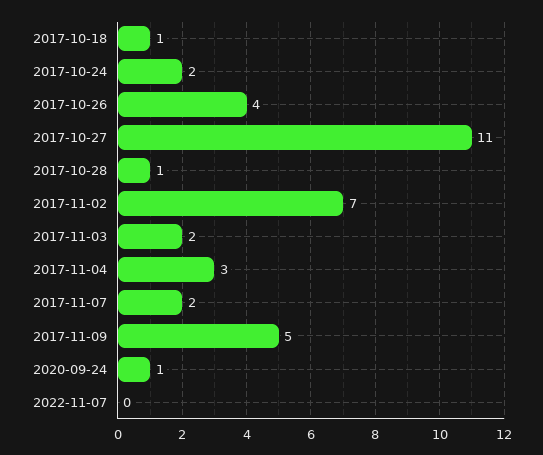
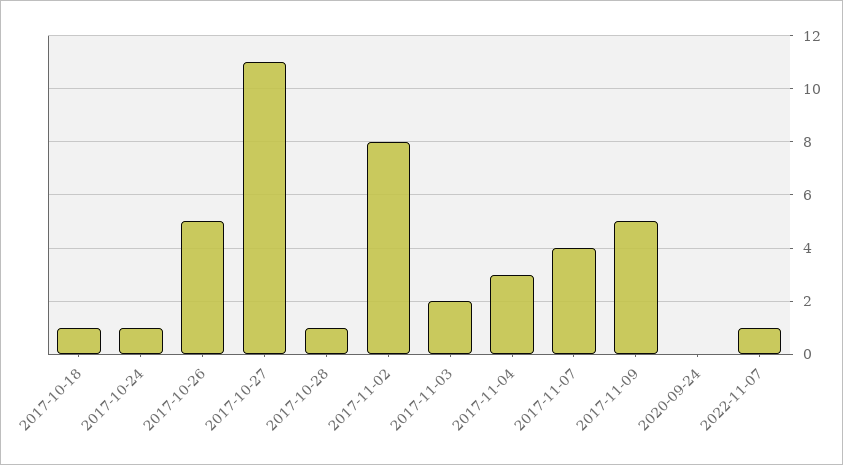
  {
    "2017-10-18": 1,
-   "2017-10-24": 2,
+   "2017-10-24": 1,
-   "2017-10-26": 4,
+   "2017-10-26": 5,
    "2017-10-27": 11,
    "2017-10-28": 1,
-   "2017-11-02": 7,
+   "2017-11-02": 8,
    "2017-11-03": 2,
    "2017-11-04": 3,
-   "2017-11-07": 2,
+   "2017-11-07": 4,
    "2017-11-09": 5,
-   "2020-09-24": 1,
+   "2020-09-24": 0,
-   "2022-11-07": 0
+   "2022-11-07": 1
  }

